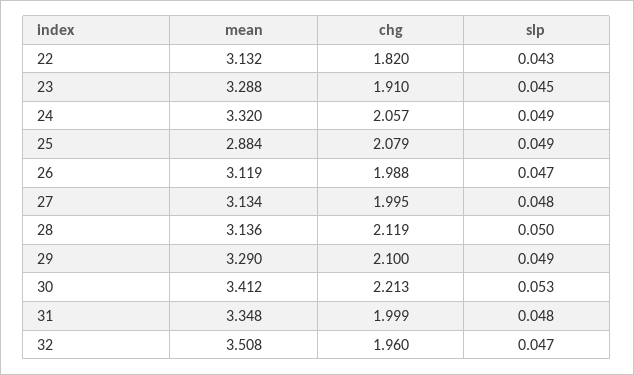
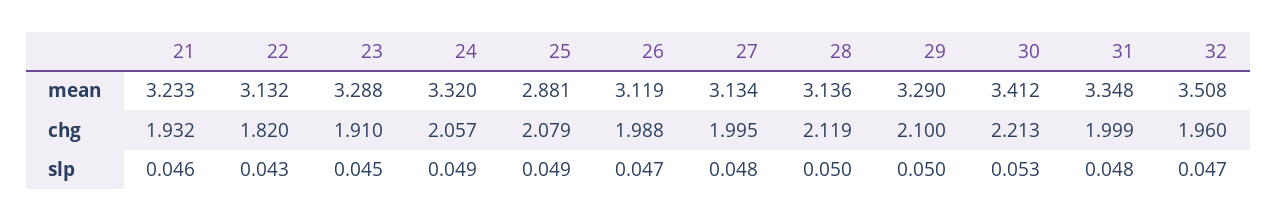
  {
    "mean": {
      "22": 3.132,
      "23": 3.288,
      "24": 3.32,
-     "25": 2.884,
+     "25": 2.881,
      "26": 3.119,
      "27": 3.134,
      "28": 3.136,
      "29": 3.29,
      "30": 3.412,
      "31": 3.348,
-     "32": 3.508
+     "32": 3.508,
+     "21": 3.233
    },
    "chg": {
      "22": 1.82,
      "23": 1.91,
      "24": 2.057,
      "25": 2.079,
      "26": 1.988,
      "27": 1.995,
      "28": 2.119,
      "29": 2.1,
      "30": 2.213,
      "31": 1.999,
-     "32": 1.96
+     "32": 1.96,
+     "21": 1.932
    },
    "slp": {
      "22": 0.043,
      "23": 0.045,
      "24": 0.049,
      "25": 0.049,
      "26": 0.047,
      "27": 0.048,
      "28": 0.05,
-     "29": 0.049,
+     "29": 0.05,
      "30": 0.053,
      "31": 0.048,
-     "32": 0.047
+     "32": 0.047,
+     "21": 0.046
    }
  }

